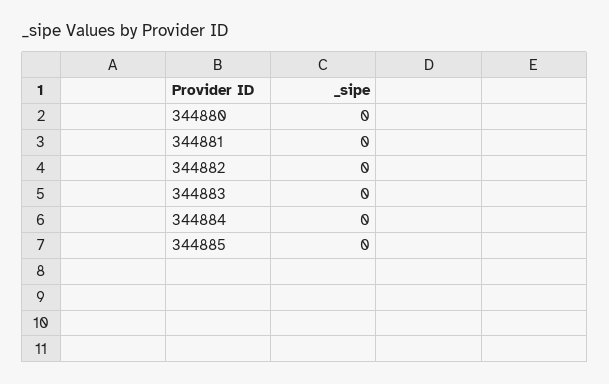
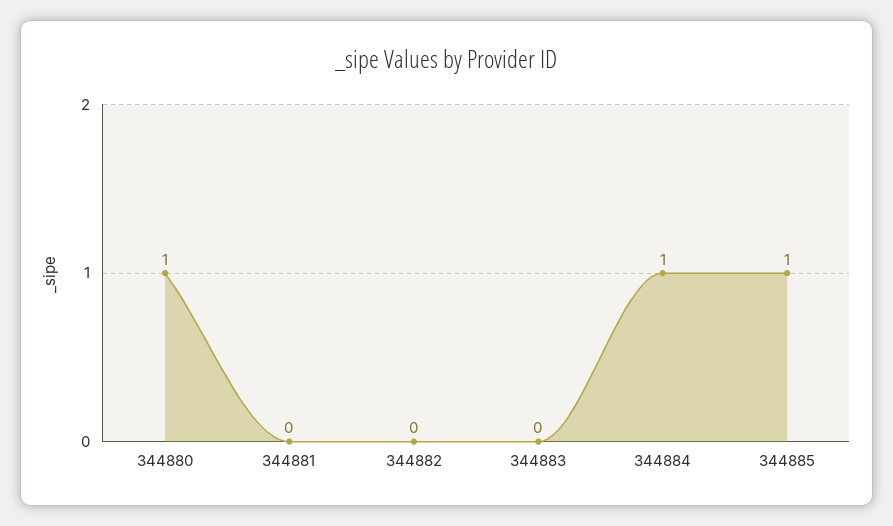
  {
-   "344880": 0,
+   "344880": 1,
    "344881": 0,
    "344882": 0,
    "344883": 0,
-   "344884": 0,
+   "344884": 1,
-   "344885": 0
+   "344885": 1
  }

